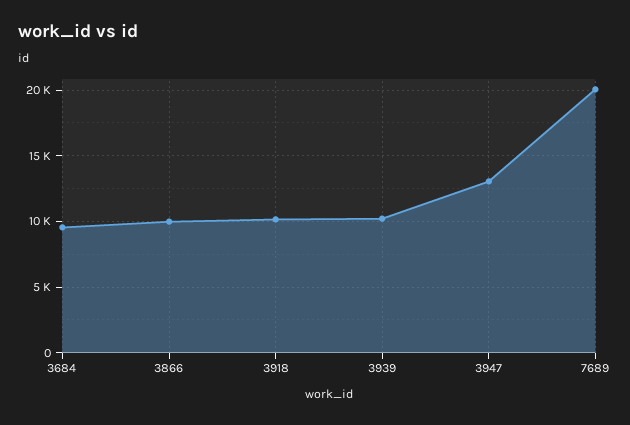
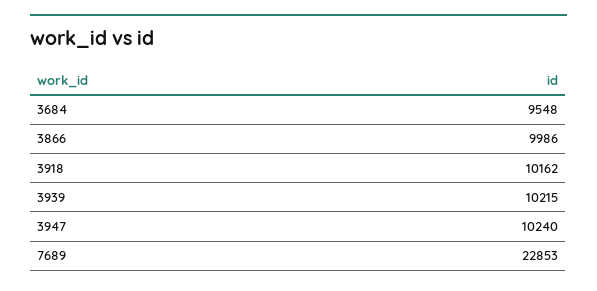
  {
    "3684": 9548,
    "3866": 9986,
    "3918": 10162,
    "3939": 10215,
-   "3947": 13000,
+   "3947": 10240,
-   "7689": 20000
+   "7689": 22853
  }

